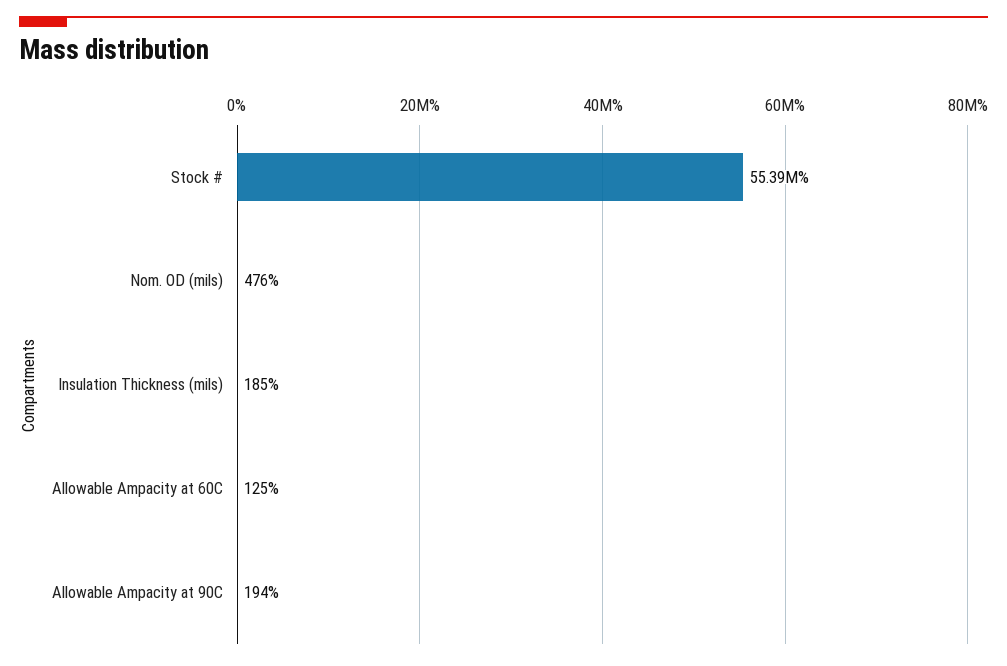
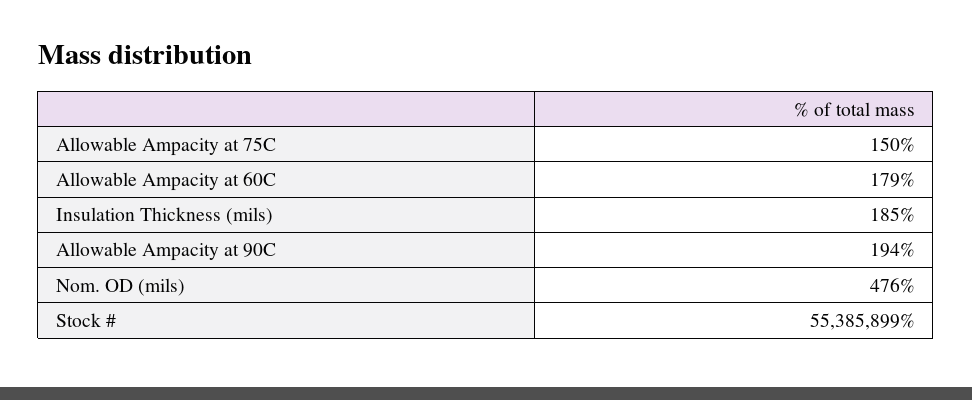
  {
    "Stock #": 55385899,
    "Nom. OD (mils)": 476,
    "Insulation Thickness (mils)": 185,
-   "Allowable Ampacity at 60C": 125,
+   "Allowable Ampacity at 60C": 179,
-   "Allowable Ampacity at 90C": 194
+   "Allowable Ampacity at 90C": 194,
+   "Allowable Ampacity at 75C": 150
  }

